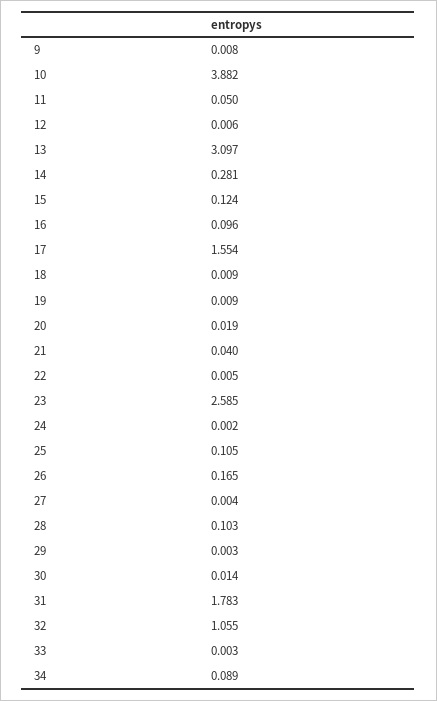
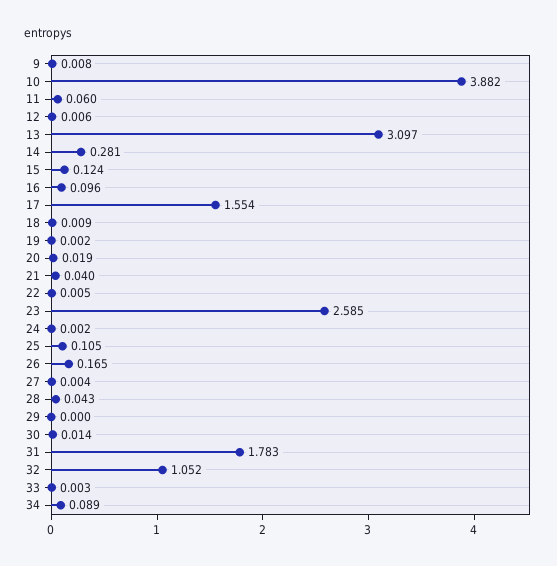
  {
    "9": 0.008,
    "10": 3.882,
-   "11": 0.05,
+   "11": 0.06,
    "12": 0.006,
    "13": 3.097,
    "14": 0.281,
    "15": 0.124,
    "16": 0.096,
    "17": 1.554,
    "18": 0.009,
-   "19": 0.009,
+   "19": 0.002,
    "20": 0.019,
    "21": 0.04,
    "22": 0.005,
    "23": 2.585,
    "24": 0.002,
    "25": 0.105,
    "26": 0.165,
    "27": 0.004,
-   "28": 0.103,
+   "28": 0.043,
-   "29": 0.003,
+   "29": 0,
    "30": 0.014,
    "31": 1.783,
-   "32": 1.055,
+   "32": 1.052,
    "33": 0.003,
    "34": 0.089
  }

